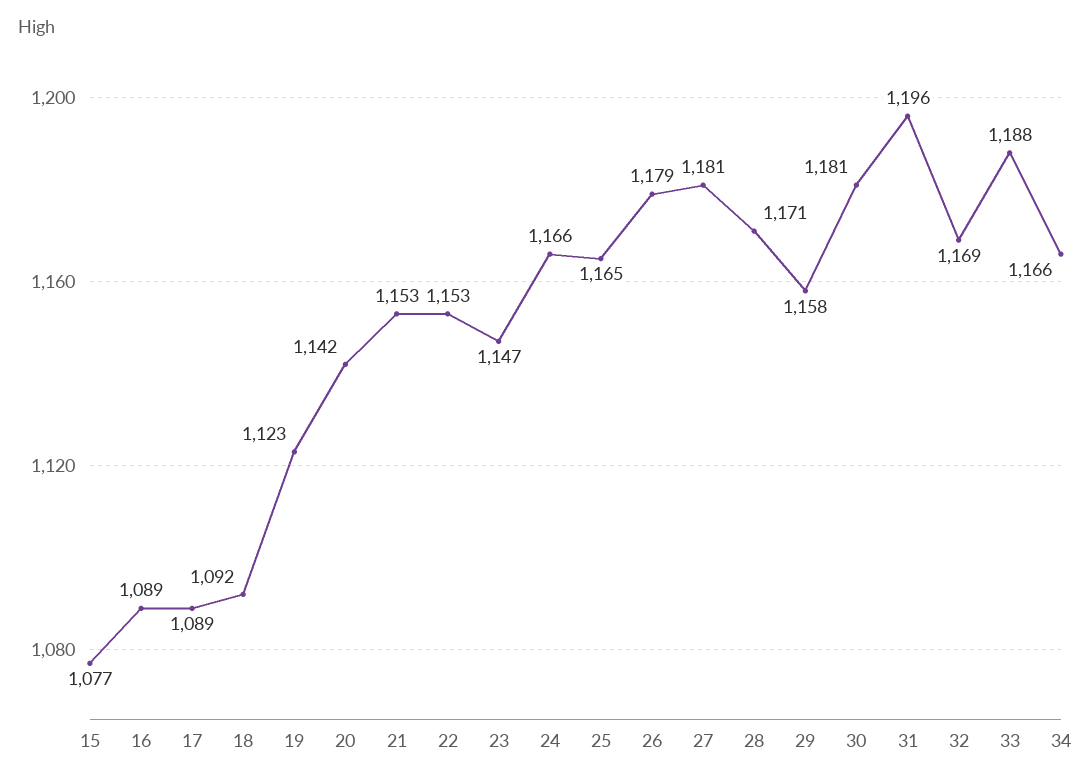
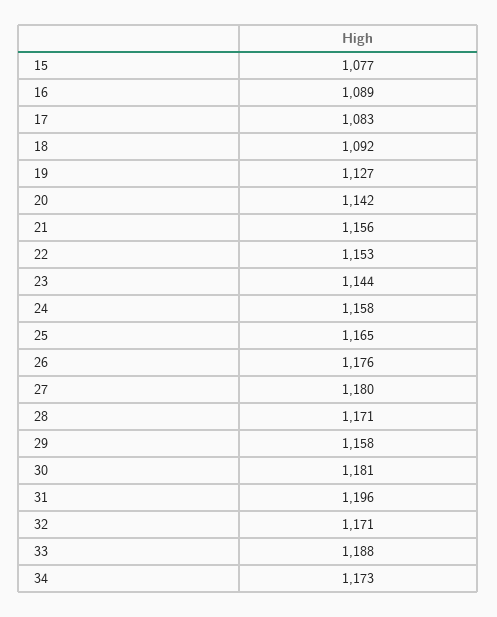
  {
    "15": 1077,
    "16": 1089,
-   "17": 1089,
+   "17": 1083,
    "18": 1092,
-   "19": 1123,
+   "19": 1127,
    "20": 1142,
-   "21": 1153,
+   "21": 1156,
    "22": 1153,
-   "23": 1147,
+   "23": 1144,
-   "24": 1166,
+   "24": 1158,
    "25": 1165,
-   "26": 1179,
+   "26": 1176,
-   "27": 1181,
+   "27": 1180,
    "28": 1171,
    "29": 1158,
    "30": 1181,
    "31": 1196,
-   "32": 1169,
+   "32": 1171,
    "33": 1188,
-   "34": 1166
+   "34": 1173
  }

